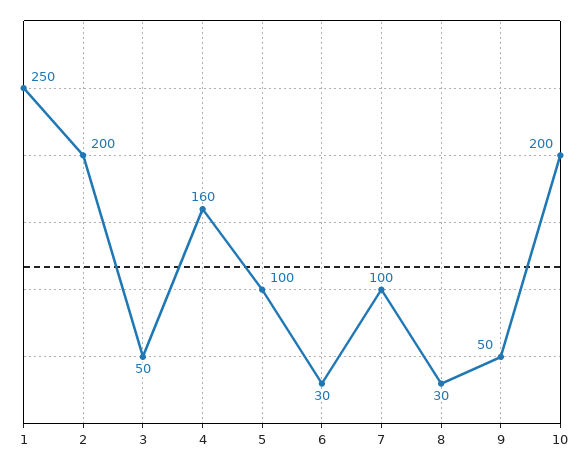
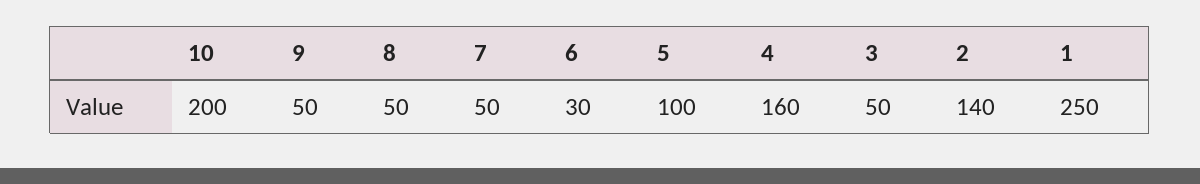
  {
    "1": 250,
-   "2": 200,
+   "2": 140,
    "3": 50,
    "4": 160,
    "5": 100,
    "6": 30,
-   "7": 100,
+   "7": 50,
-   "8": 30,
+   "8": 50,
    "9": 50,
    "10": 200
  }

